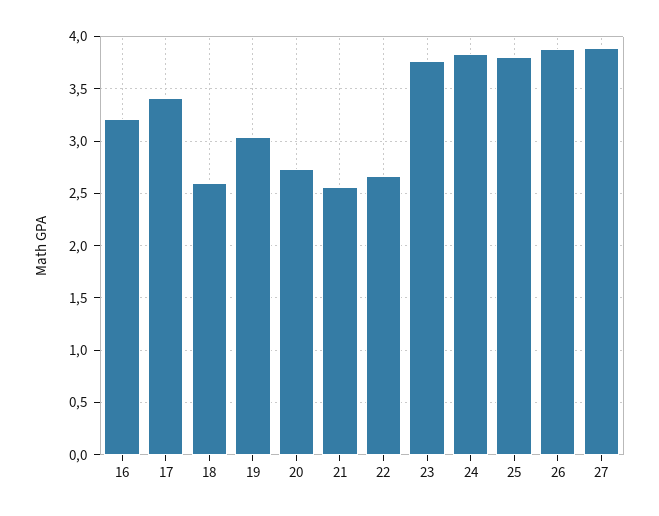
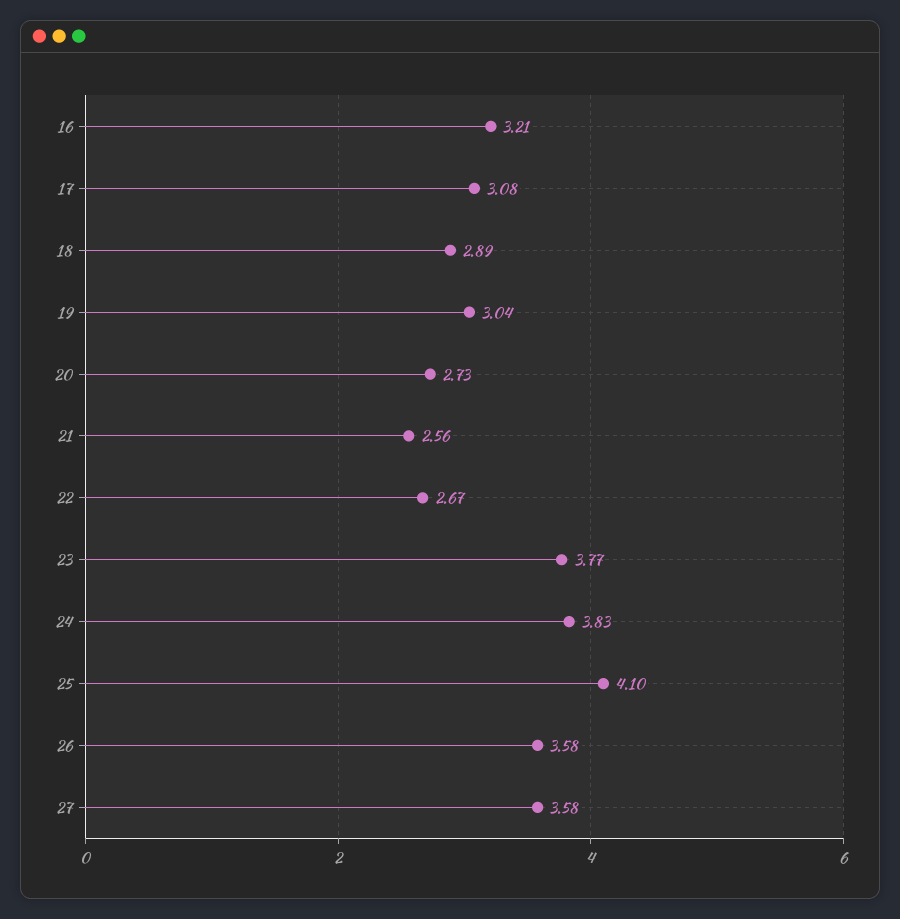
  {
    "16": 3.21,
-   "17": 3.4,
+   "17": 3.08,
-   "18": 2.6,
+   "18": 2.89,
    "19": 3.04,
    "20": 2.73,
    "21": 2.56,
    "22": 2.67,
    "23": 3.77,
    "24": 3.83,
-   "25": 3.8,
+   "25": 4.1,
-   "26": 3.9,
+   "26": 3.58,
-   "27": 3.9
+   "27": 3.58
  }

